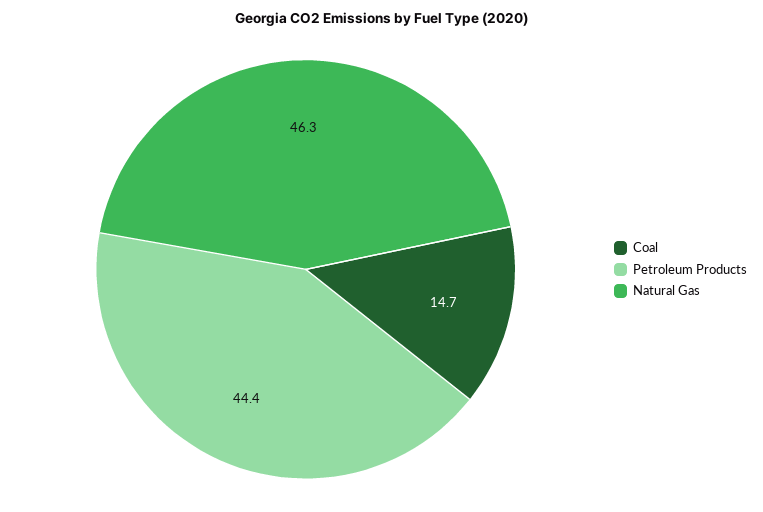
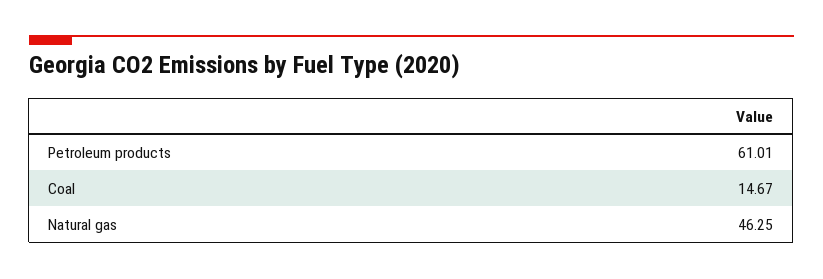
  {
    "Coal": 14.67,
-   "Petroleum Products": 44.4,
+   "Petroleum Products": 61.01,
    "Natural Gas": 46.25
  }

